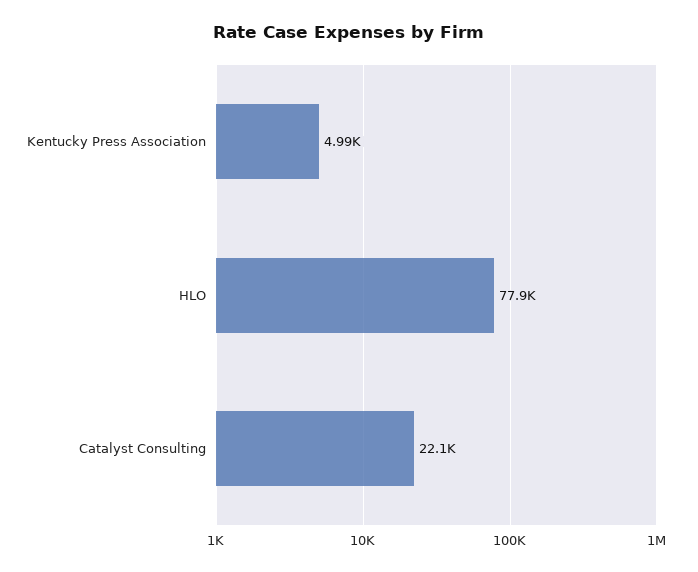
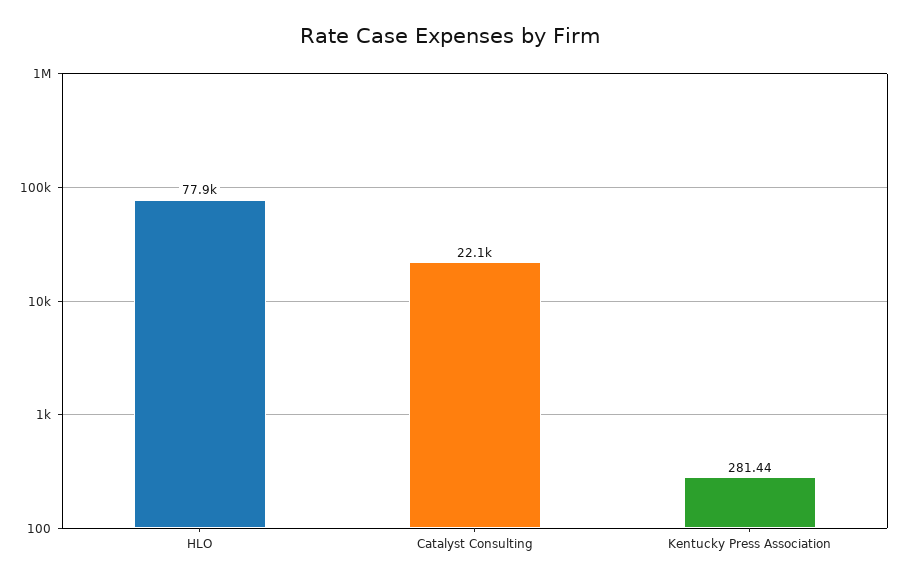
  {
-   "Kentucky Press Association": 4990,
+   "Kentucky Press Association": 281.44,
    "HLO": 77900,
    "Catalyst Consulting": 22100
  }

